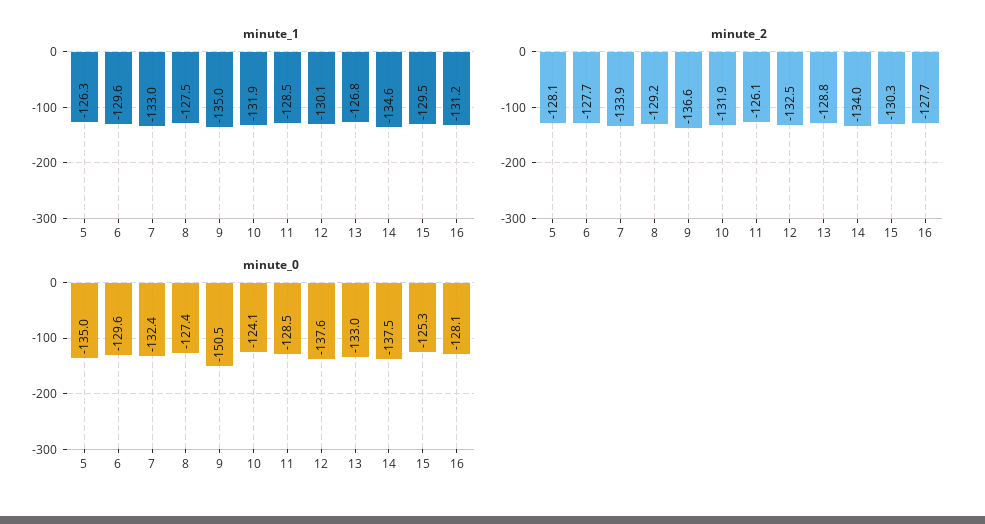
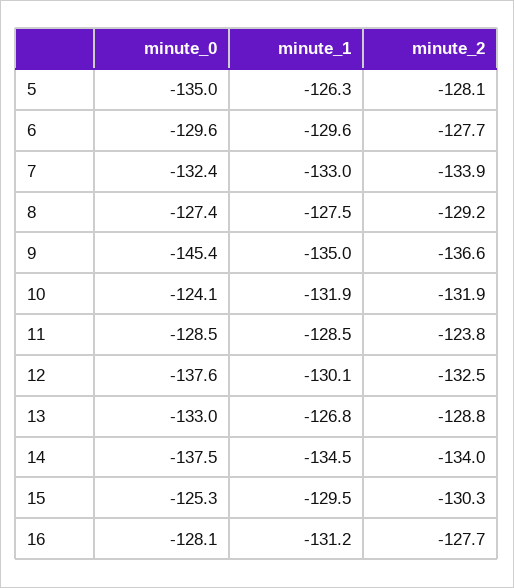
  {
    "minute_1": {
      "5": -126.3,
      "6": -129.6,
      "7": -133,
      "8": -127.5,
      "9": -135,
      "10": -131.9,
      "11": -128.5,
      "12": -130.1,
      "13": -126.8,
-     "14": -134.6,
+     "14": -134.5,
      "15": -129.5,
      "16": -131.2
    },
    "minute_2": {
      "5": -128.1,
      "6": -127.7,
      "7": -133.9,
      "8": -129.2,
      "9": -136.6,
      "10": -131.9,
-     "11": -126.1,
+     "11": -123.8,
      "12": -132.5,
      "13": -128.8,
      "14": -134,
      "15": -130.3,
      "16": -127.7
    },
    "minute_0": {
      "5": -135,
      "6": -129.6,
      "7": -132.4,
      "8": -127.4,
-     "9": -150.5,
+     "9": -145.4,
      "10": -124.1,
      "11": -128.5,
      "12": -137.6,
      "13": -133,
      "14": -137.5,
      "15": -125.3,
      "16": -128.1
    }
  }

